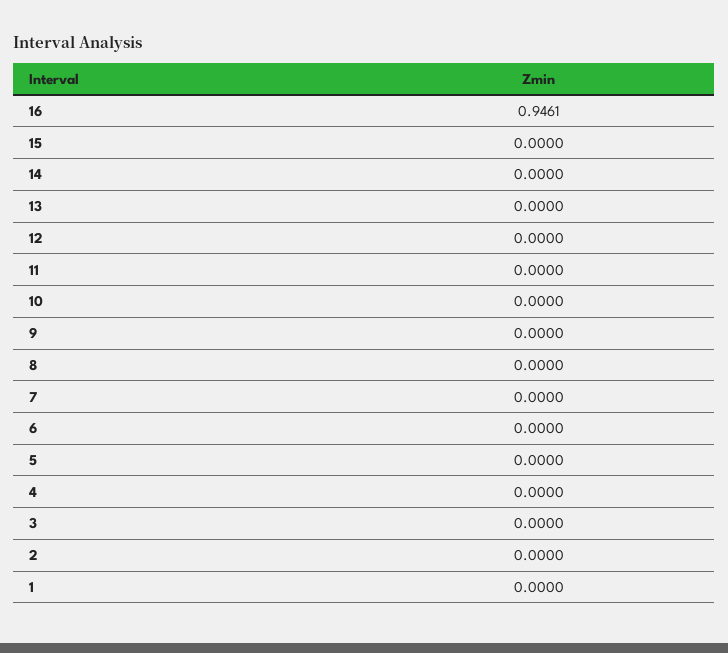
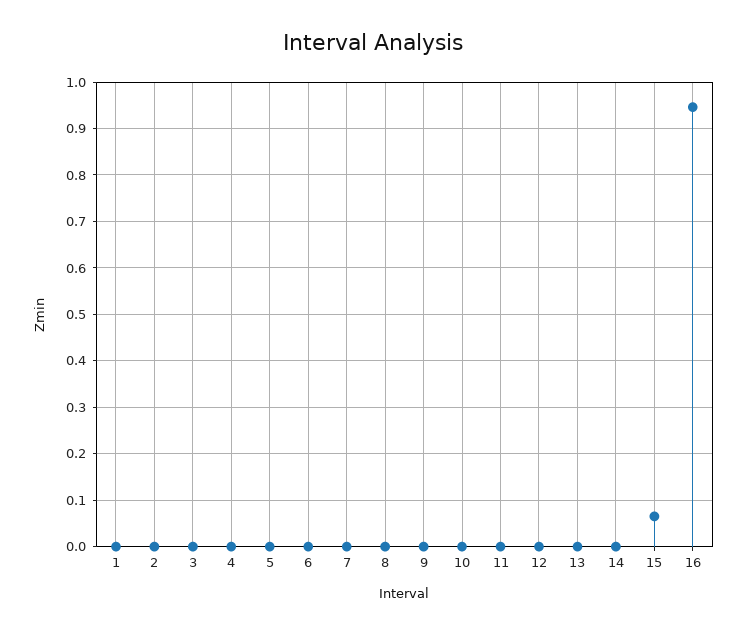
  {
    "16": 0.9461,
-   "15": 0,
+   "15": 0.06,
    "14": 0,
    "13": 0,
    "12": 0,
    "11": 0,
    "10": 0,
    "9": 0,
    "8": 0,
    "7": 0,
    "6": 0,
    "5": 0,
    "4": 0,
    "3": 0,
    "2": 0,
    "1": 0
  }

